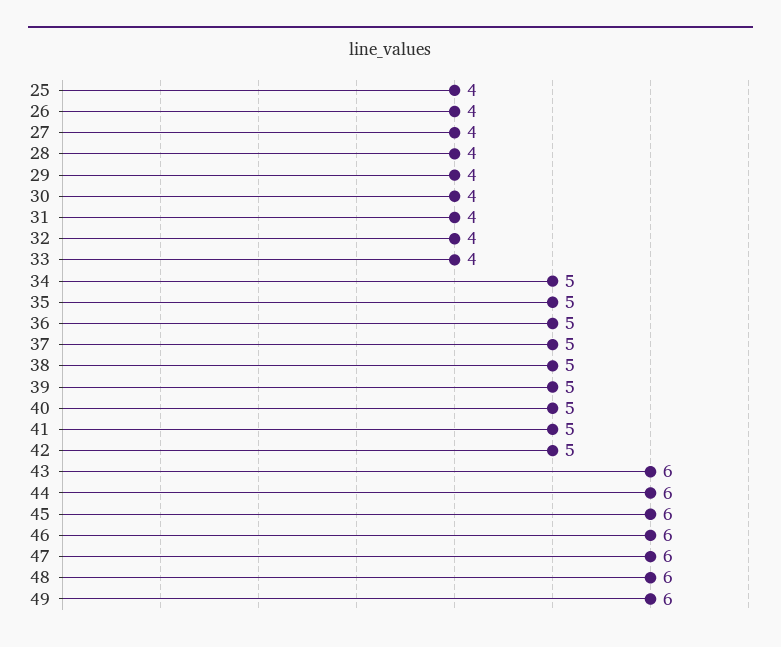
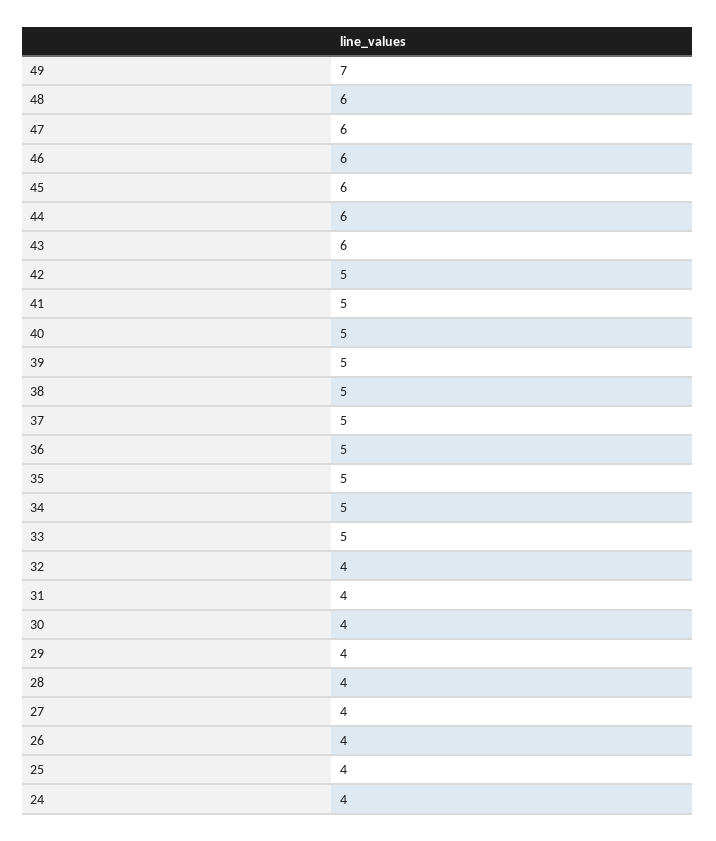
  {
    "25": 4,
    "26": 4,
    "27": 4,
    "28": 4,
    "29": 4,
    "30": 4,
    "31": 4,
    "32": 4,
-   "33": 4,
+   "33": 5,
    "34": 5,
    "35": 5,
    "36": 5,
    "37": 5,
    "38": 5,
    "39": 5,
    "40": 5,
    "41": 5,
    "42": 5,
    "43": 6,
    "44": 6,
    "45": 6,
    "46": 6,
    "47": 6,
    "48": 6,
-   "49": 6
+   "49": 7,
+   "24": 4
  }

